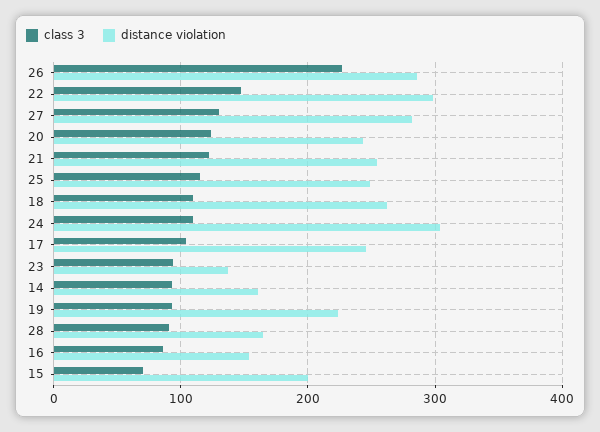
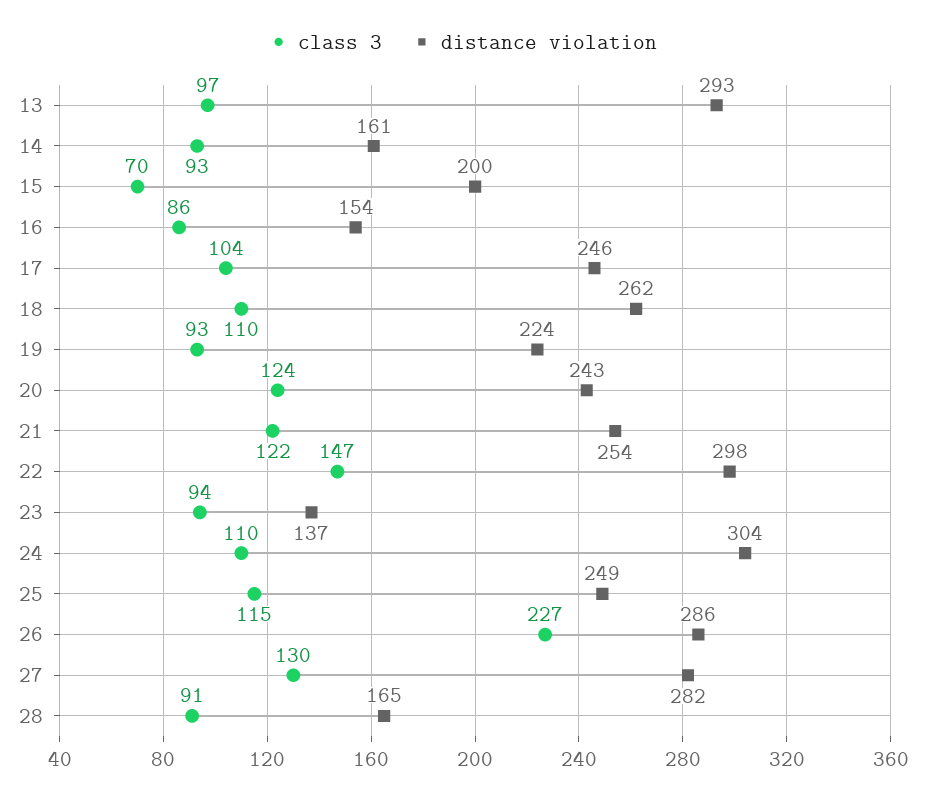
  {
    "class 3": {
      "26": 227,
      "22": 147,
      "27": 130,
      "20": 124,
      "21": 122,
      "25": 115,
      "18": 110,
      "24": 110,
      "17": 104,
      "23": 94,
      "14": 93,
      "19": 93,
      "28": 91,
      "16": 86,
-     "15": 70
+     "15": 70,
+     "13": 97
    },
    "distance violation": {
      "26": 286,
      "22": 298,
      "27": 282,
      "20": 243,
      "21": 254,
      "25": 249,
      "18": 262,
      "24": 304,
      "17": 246,
      "23": 137,
      "14": 161,
      "19": 224,
      "28": 165,
      "16": 154,
-     "15": 200
+     "15": 200,
+     "13": 293
    }
  }

